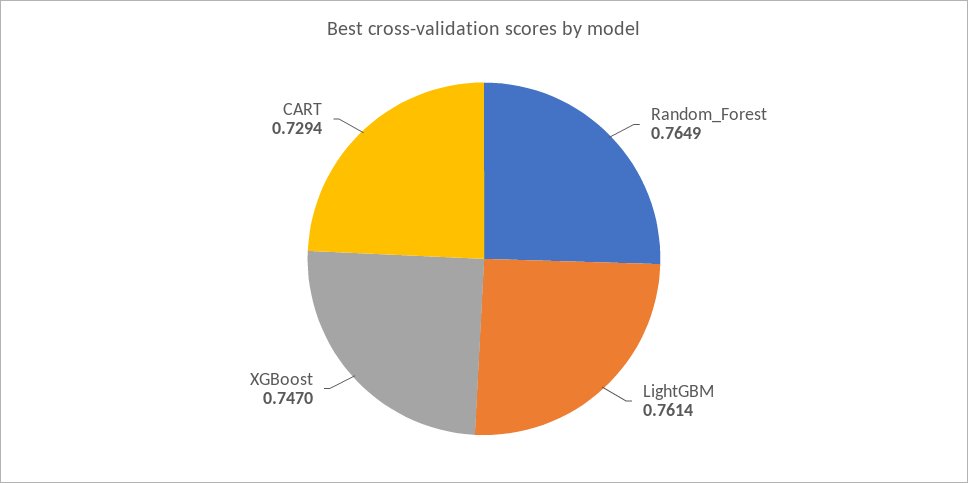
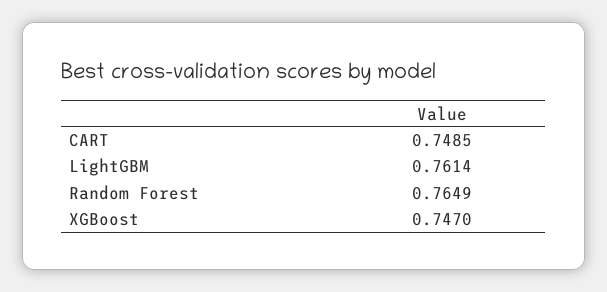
  {
    "Random_Forest": 0.7649,
    "LightGBM": 0.7614,
    "XGBoost": 0.747,
-   "CART": 0.7294
+   "CART": 0.7485
  }

